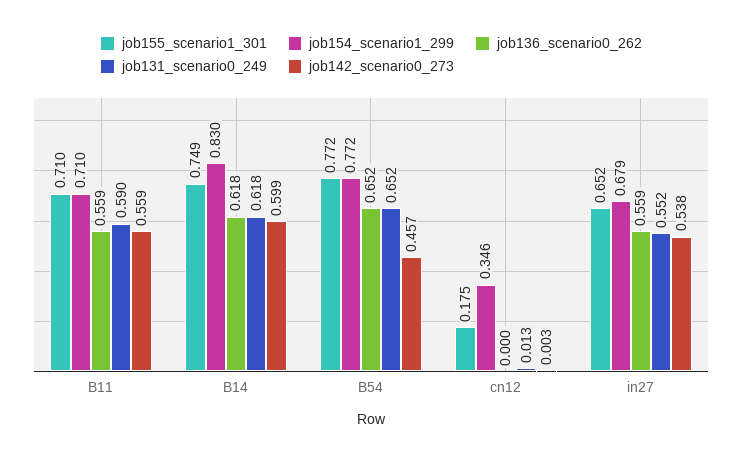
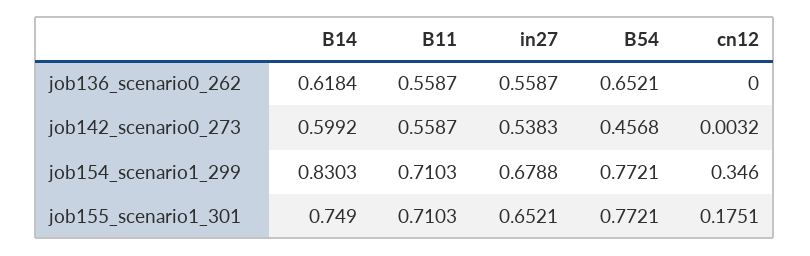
  {
    "job155_scenario1_301": {
      "B11": 0.7103,
      "B14": 0.749,
      "B54": 0.7721,
      "cn12": 0.1751,
      "in27": 0.6521
    },
    "job154_scenario1_299": {
      "B11": 0.7103,
      "B14": 0.8303,
      "B54": 0.7721,
      "cn12": 0.346,
      "in27": 0.6788
    },
    "job136_scenario0_262": {
      "B11": 0.5587,
      "B14": 0.6184,
      "B54": 0.6521,
      "cn12": 0,
      "in27": 0.5587
    },
-   "job131_scenario0_249": {
-     "B11": 0.59,
-     "B14": 0.618,
-     "B54": 0.652,
-     "cn12": 0.013,
-     "in27": 0.552
-   },
    "job142_scenario0_273": {
      "B11": 0.5587,
      "B14": 0.5992,
      "B54": 0.4568,
      "cn12": 0.0032,
      "in27": 0.5383
    }
  }

